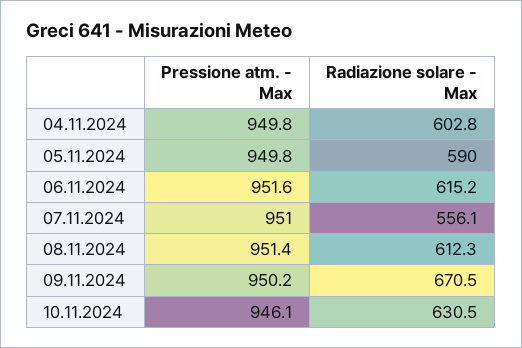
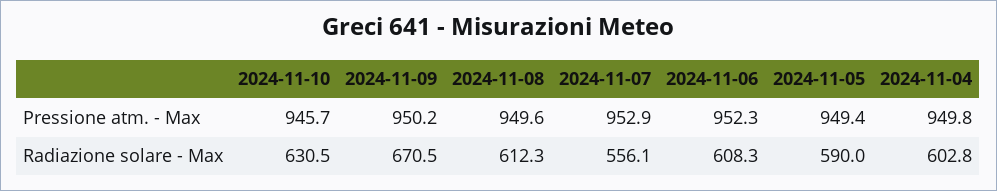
  {
    "Pressione atm. - Max": {
      "04.11.2024": 949.8,
-     "05.11.2024": 949.8,
+     "05.11.2024": 949.4,
-     "06.11.2024": 951.6,
+     "06.11.2024": 952.3,
-     "07.11.2024": 951,
+     "07.11.2024": 952.9,
-     "08.11.2024": 951.4,
+     "08.11.2024": 949.6,
      "09.11.2024": 950.2,
-     "10.11.2024": 946.1
+     "10.11.2024": 945.7
    },
    "Radiazione solare - Max": {
      "04.11.2024": 602.8,
      "05.11.2024": 590,
-     "06.11.2024": 615.2,
+     "06.11.2024": 608.3,
      "07.11.2024": 556.1,
      "08.11.2024": 612.3,
      "09.11.2024": 670.5,
      "10.11.2024": 630.5
    }
  }

